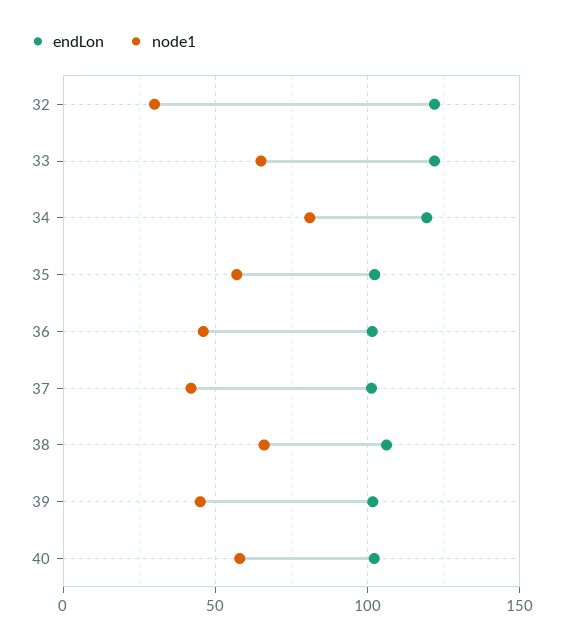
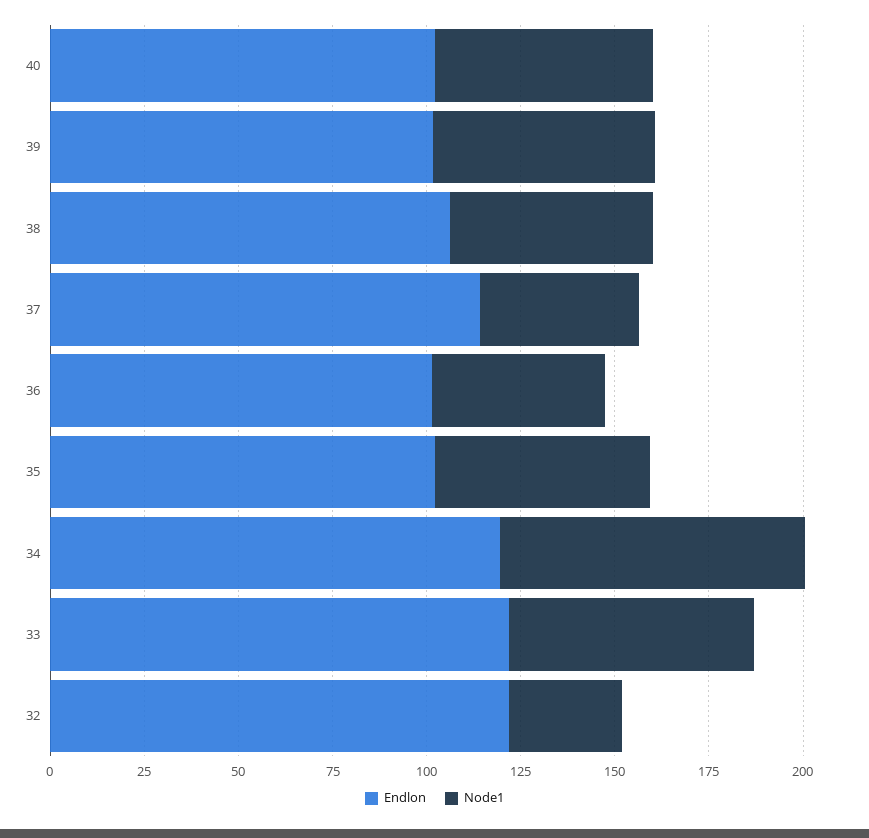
  {
    "endLon": {
      "32": 120,
      "33": 120,
      "34": 120,
      "35": 100,
      "36": 100,
-     "37": 100,
+     "37": 115,
      "38": 105,
      "39": 100,
      "40": 100
    },
    "node1": {
      "32": 30,
      "33": 65,
      "34": 80,
      "35": 55,
      "36": 45,
      "37": 40,
-     "38": 65,
+     "38": 55,
-     "39": 45,
+     "39": 60,
      "40": 60
    }
  }

